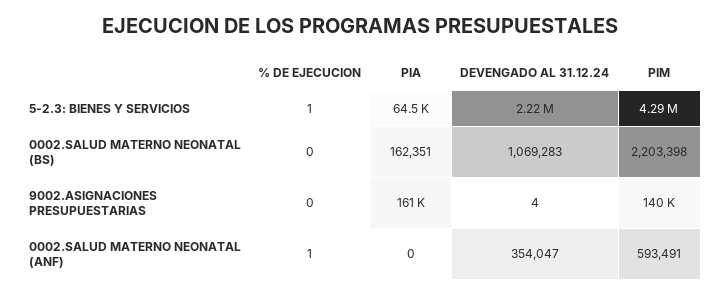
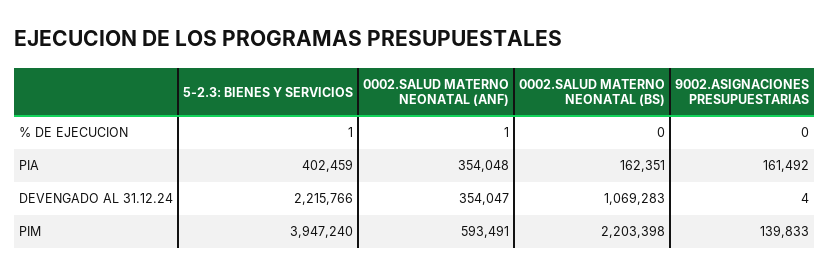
  {
    "% DE EJECUCION": {
      "5-2.3: BIENES Y SERVICIOS": 1,
      "0002.SALUD MATERNO NEONATAL (BS)": 0,
      "9002.ASIGNACIONES PRESUPUESTARIAS": 0,
      "0002.SALUD MATERNO NEONATAL (ANF)": 1
    },
    "PIA": {
-     "5-2.3: BIENES Y SERVICIOS": 64500,
+     "5-2.3: BIENES Y SERVICIOS": 402459,
      "0002.SALUD MATERNO NEONATAL (BS)": 162351,
      "9002.ASIGNACIONES PRESUPUESTARIAS": 161492,
-     "0002.SALUD MATERNO NEONATAL (ANF)": 0
+     "0002.SALUD MATERNO NEONATAL (ANF)": 354048
    },
    "DEVENGADO AL 31.12.24": {
      "5-2.3: BIENES Y SERVICIOS": 2215766,
      "0002.SALUD MATERNO NEONATAL (BS)": 1069283,
      "9002.ASIGNACIONES PRESUPUESTARIAS": 4,
      "0002.SALUD MATERNO NEONATAL (ANF)": 354047
    },
    "PIM": {
-     "5-2.3: BIENES Y SERVICIOS": 4290000,
+     "5-2.3: BIENES Y SERVICIOS": 3947240,
      "0002.SALUD MATERNO NEONATAL (BS)": 2203398,
      "9002.ASIGNACIONES PRESUPUESTARIAS": 139833,
      "0002.SALUD MATERNO NEONATAL (ANF)": 593491
    }
  }

